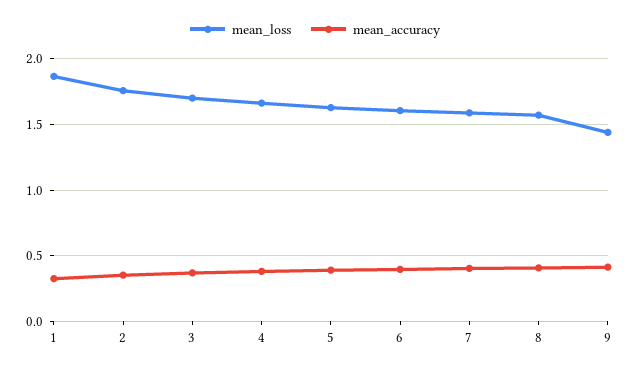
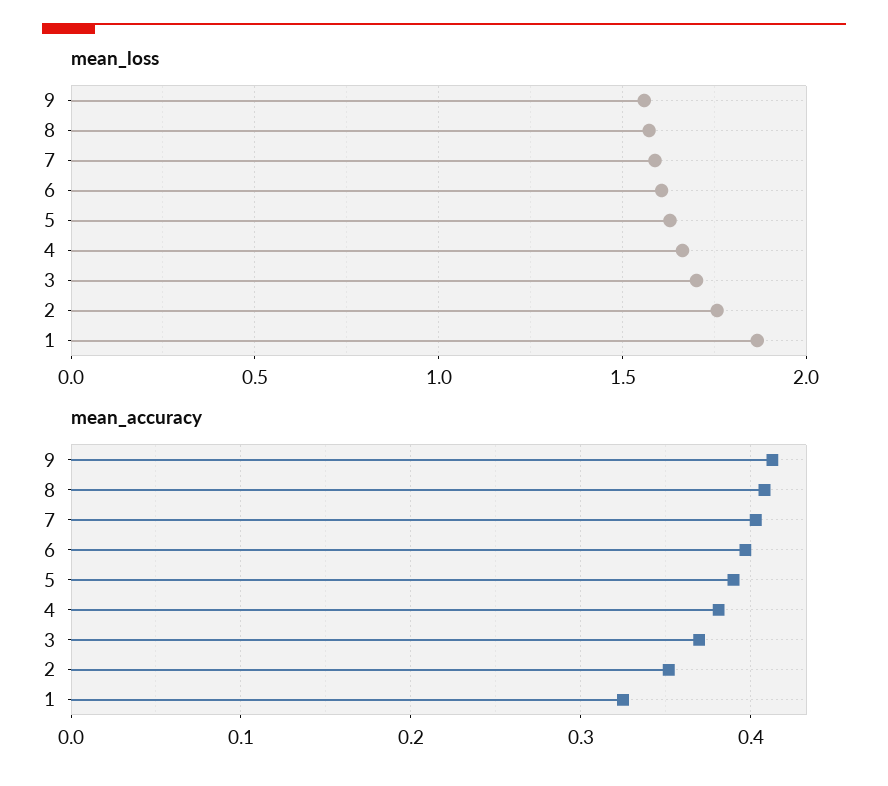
  {
    "mean_loss": {
      "1": 1.85,
      "2": 1.75,
      "3": 1.7,
      "4": 1.65,
      "5": 1.65,
      "6": 1.6,
      "7": 1.6,
      "8": 1.55,
-     "9": 1.45
+     "9": 1.55
    },
    "mean_accuracy": {
      "1": 0.32,
      "2": 0.35,
      "3": 0.37,
      "4": 0.38,
      "5": 0.39,
      "6": 0.4,
      "7": 0.4,
      "8": 0.41,
      "9": 0.41
    }
  }

